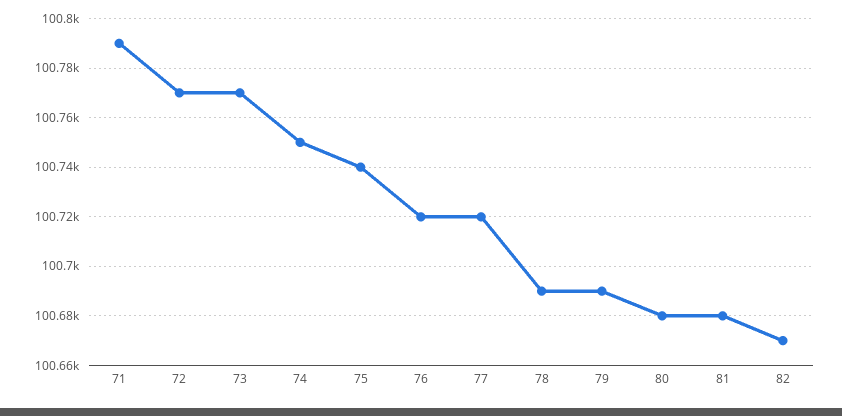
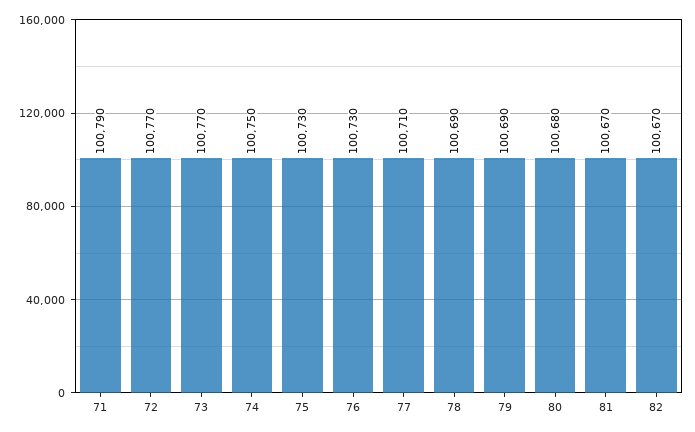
  {
    "71": 100790,
    "72": 100770,
    "73": 100770,
    "74": 100750,
-   "75": 100740,
+   "75": 100730,
-   "76": 100720,
+   "76": 100730,
-   "77": 100720,
+   "77": 100710,
    "78": 100690,
    "79": 100690,
    "80": 100680,
-   "81": 100680,
+   "81": 100670,
    "82": 100670
  }

